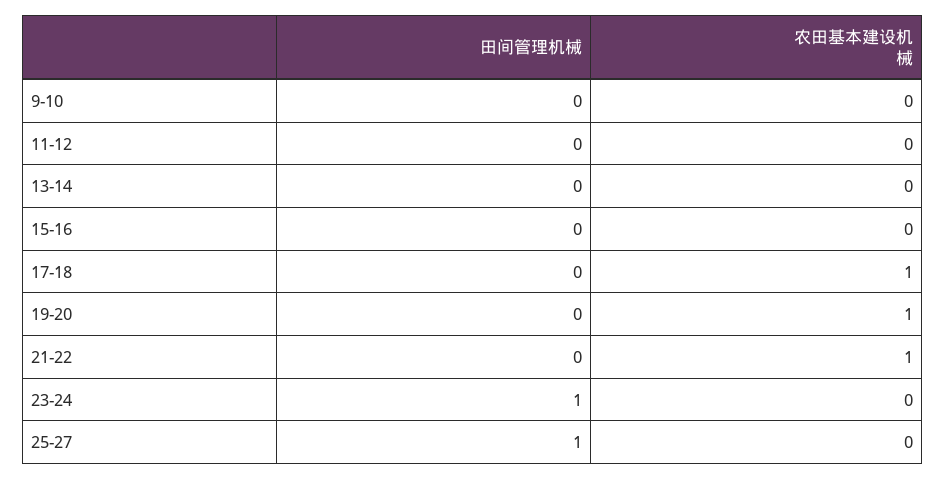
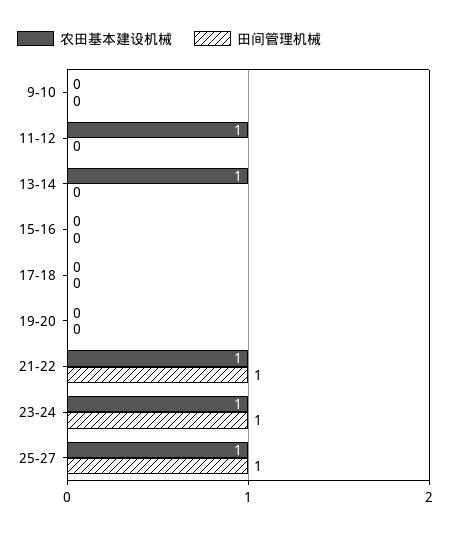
  {
    "田间管理机械": {
      "9-10": 0,
      "11-12": 0,
      "13-14": 0,
      "15-16": 0,
      "17-18": 0,
      "19-20": 0,
-     "21-22": 0,
+     "21-22": 1,
      "23-24": 1,
      "25-27": 1
    },
    "农田基本建设机械": {
      "9-10": 0,
-     "11-12": 0,
+     "11-12": 1,
-     "13-14": 0,
+     "13-14": 1,
      "15-16": 0,
-     "17-18": 1,
+     "17-18": 0,
-     "19-20": 1,
+     "19-20": 0,
      "21-22": 1,
-     "23-24": 0,
+     "23-24": 1,
-     "25-27": 0
+     "25-27": 1
    }
  }

